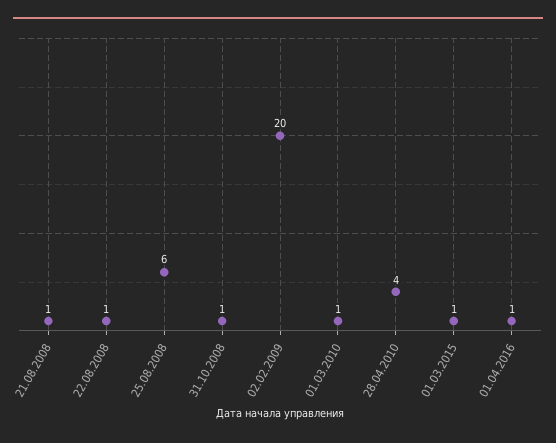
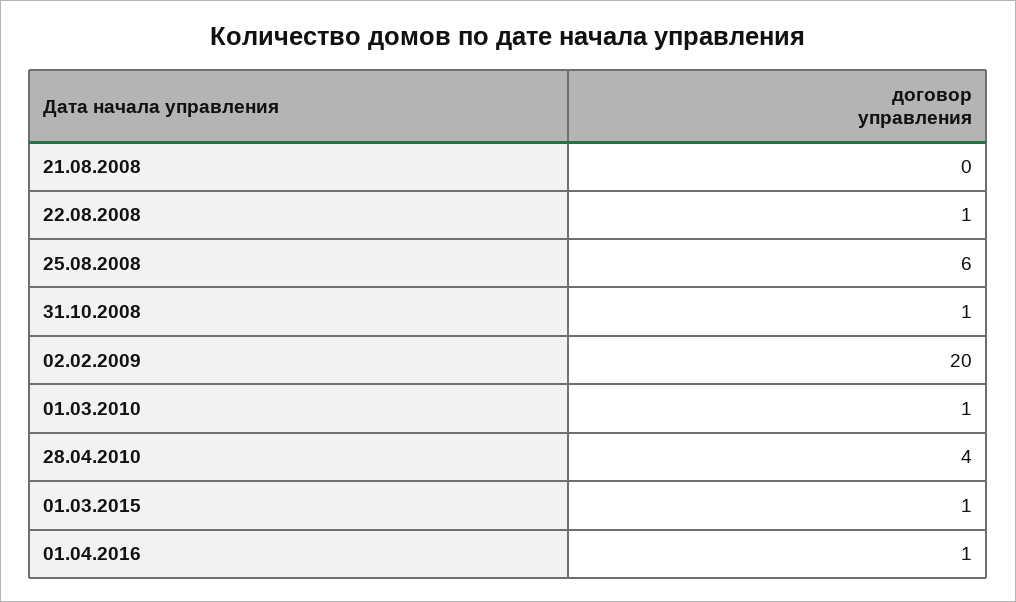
  {
-   "21.08.2008": 1,
+   "21.08.2008": 0,
    "22.08.2008": 1,
    "25.08.2008": 6,
    "31.10.2008": 1,
    "02.02.2009": 20,
    "01.03.2010": 1,
    "28.04.2010": 4,
    "01.03.2015": 1,
    "01.04.2016": 1
  }

